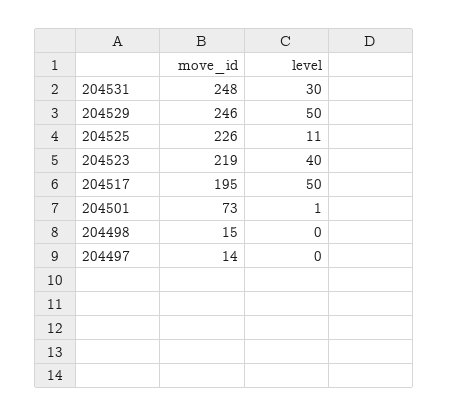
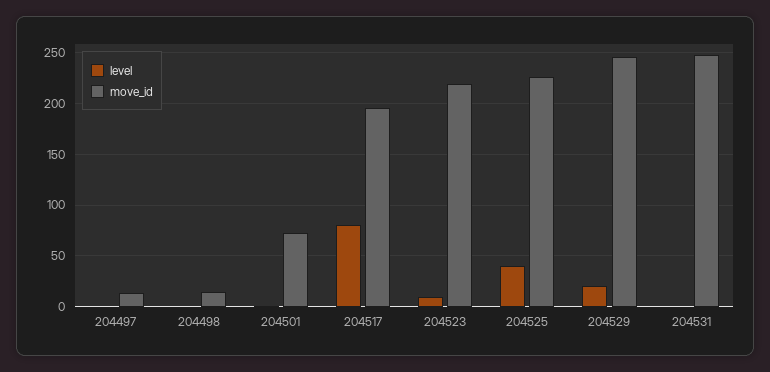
  {
    "move_id": {
      "204531": 248,
      "204529": 246,
      "204525": 226,
      "204523": 219,
      "204517": 195,
      "204501": 73,
      "204498": 15,
      "204497": 14
    },
    "level": {
-     "204531": 30,
+     "204531": 0,
-     "204529": 50,
+     "204529": 20,
-     "204525": 11,
+     "204525": 40,
-     "204523": 40,
+     "204523": 10,
-     "204517": 50,
+     "204517": 80,
      "204501": 1,
      "204498": 0,
      "204497": 0
    }
  }

